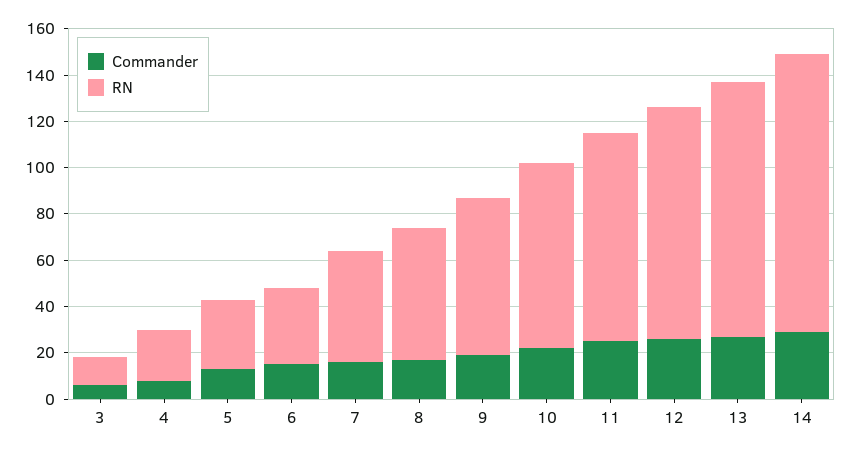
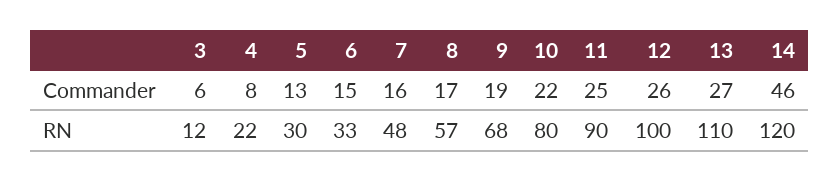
  {
    "Commander": {
      "3": 6,
      "4": 8,
      "5": 13,
      "6": 15,
      "7": 16,
      "8": 17,
      "9": 19,
      "10": 22,
      "11": 25,
      "12": 26,
      "13": 27,
-     "14": 30
+     "14": 46
    },
    "RN": {
      "3": 12,
      "4": 22,
      "5": 30,
      "6": 33,
      "7": 48,
      "8": 57,
      "9": 68,
      "10": 80,
      "11": 90,
      "12": 100,
      "13": 110,
      "14": 120
    }
  }

